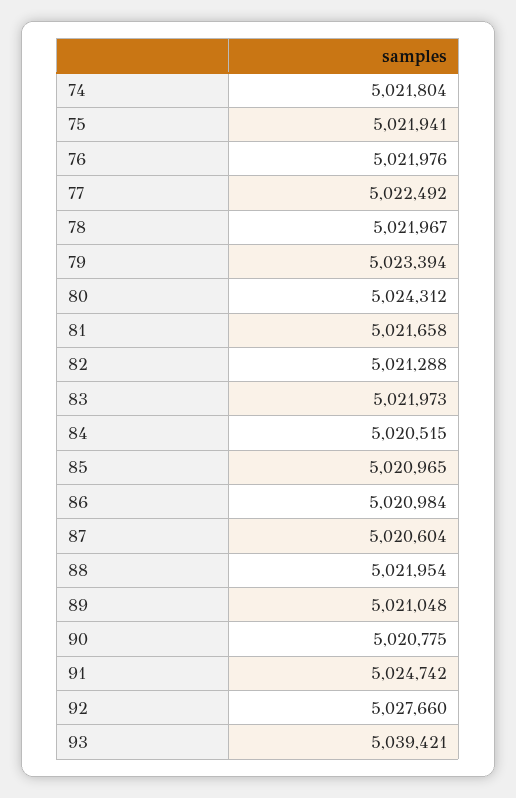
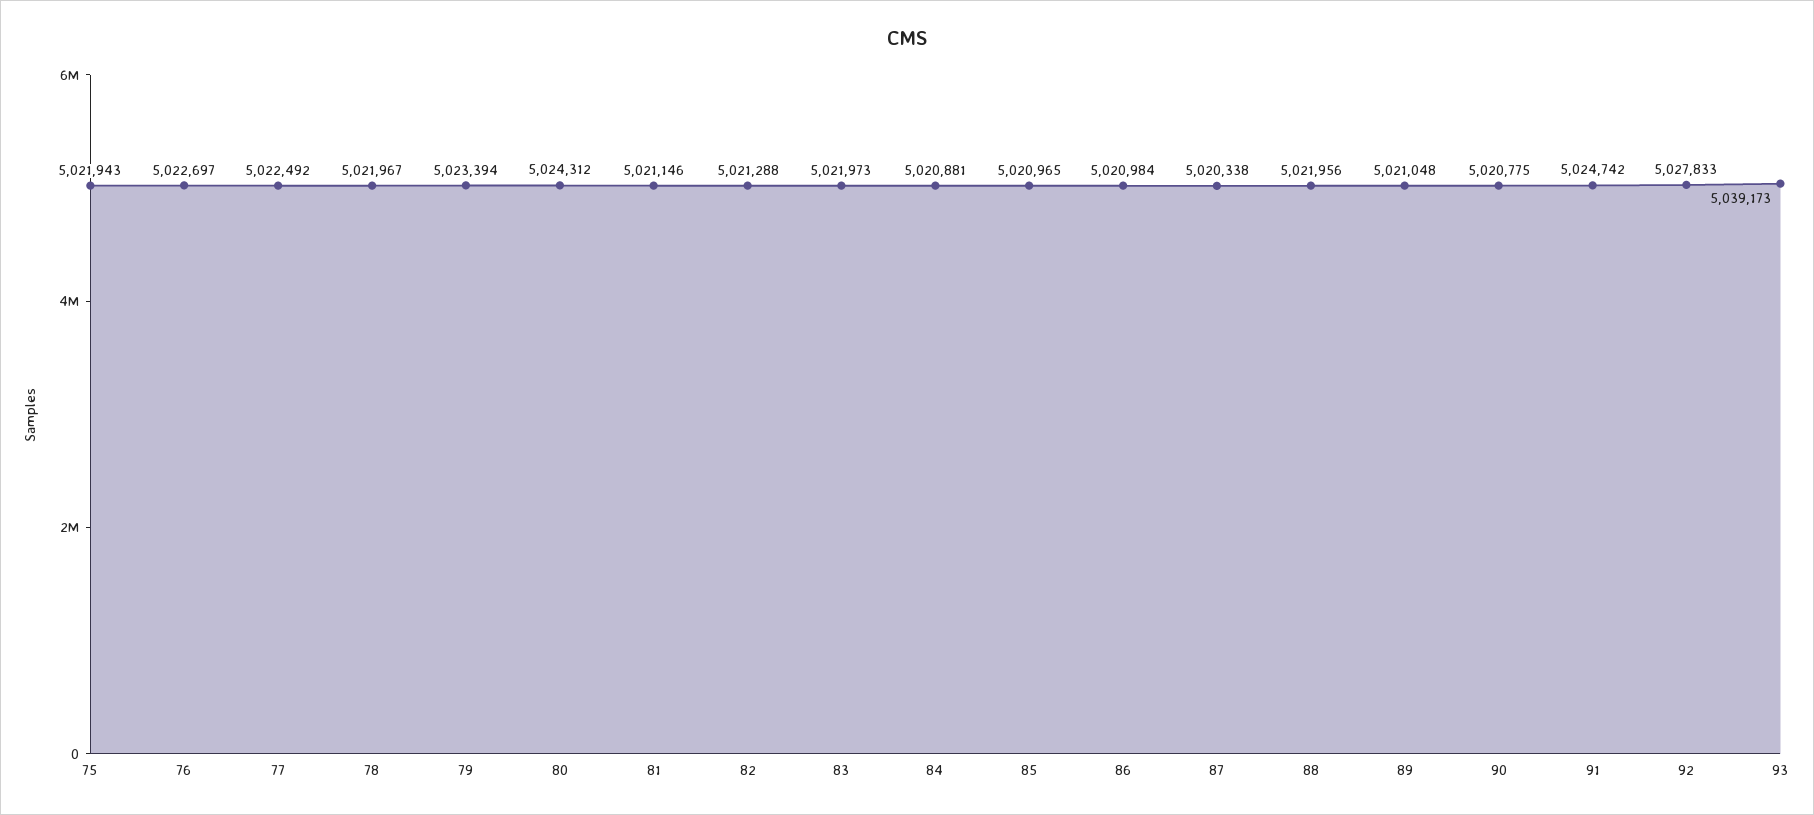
  {
-   "74": 5021804,
-   "75": 5021941,
+   "75": 5021943,
-   "76": 5021976,
+   "76": 5022697,
    "77": 5022492,
    "78": 5021967,
    "79": 5023394,
    "80": 5024312,
-   "81": 5021658,
+   "81": 5021146,
    "82": 5021288,
    "83": 5021973,
-   "84": 5020515,
+   "84": 5020881,
    "85": 5020965,
    "86": 5020984,
-   "87": 5020604,
+   "87": 5020338,
-   "88": 5021954,
+   "88": 5021956,
    "89": 5021048,
    "90": 5020775,
    "91": 5024742,
-   "92": 5027660,
+   "92": 5027833,
-   "93": 5039421
+   "93": 5039173
  }

